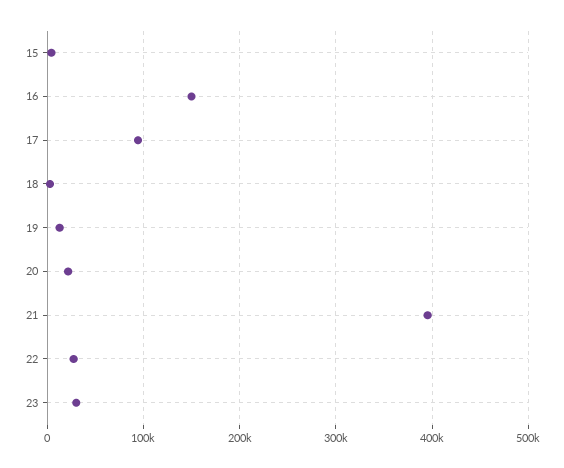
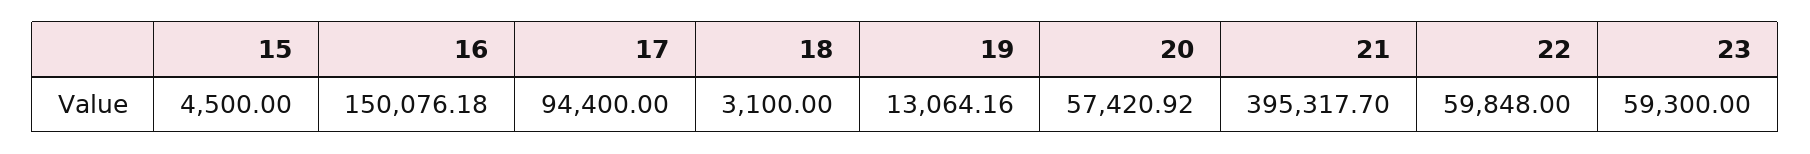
  {
    "15": 4500,
    "16": 150076.18,
    "17": 94400,
    "18": 3100,
    "19": 13064.16,
-   "20": 20000,
+   "20": 57420.92,
    "21": 395317.7,
-   "22": 30000,
+   "22": 59848,
-   "23": 30000
+   "23": 59300
  }

